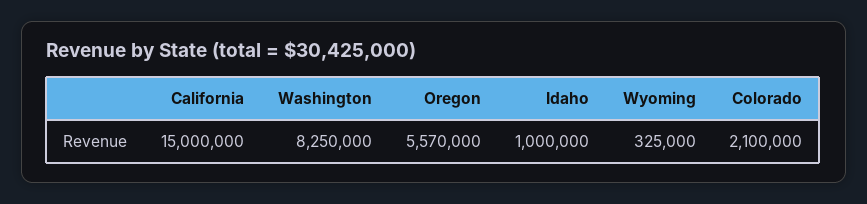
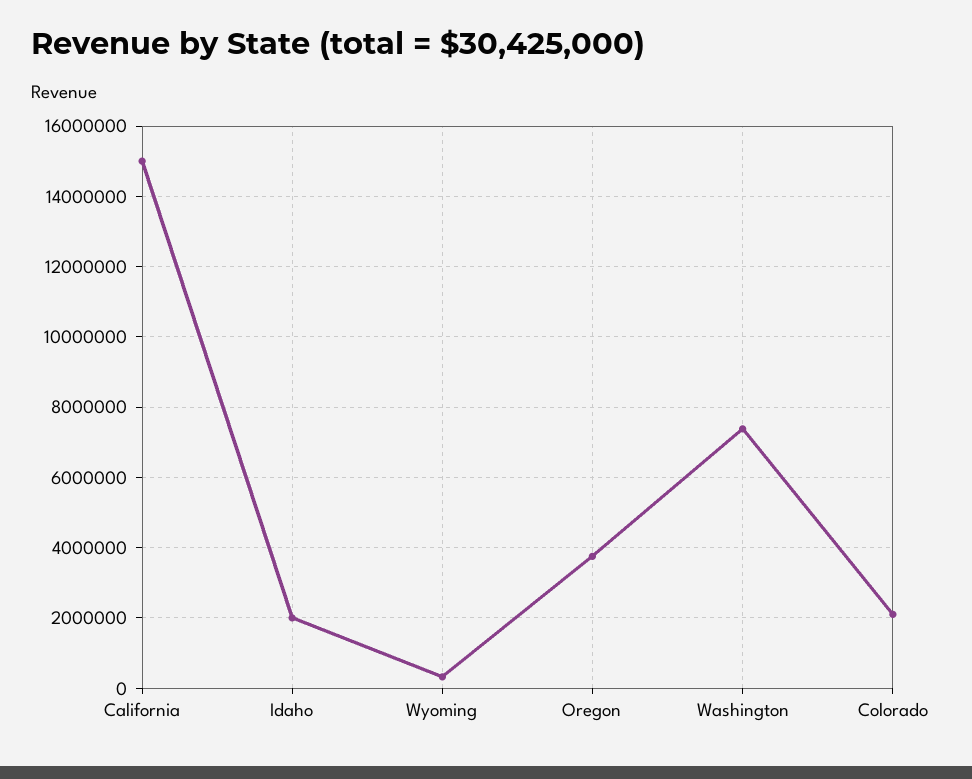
  {
    "California": 15000000,
-   "Washington": 8250000,
+   "Washington": 7400000,
-   "Oregon": 5570000,
+   "Oregon": 3800000,
-   "Idaho": 1000000,
+   "Idaho": 2000000,
    "Wyoming": 325000,
    "Colorado": 2100000
  }

